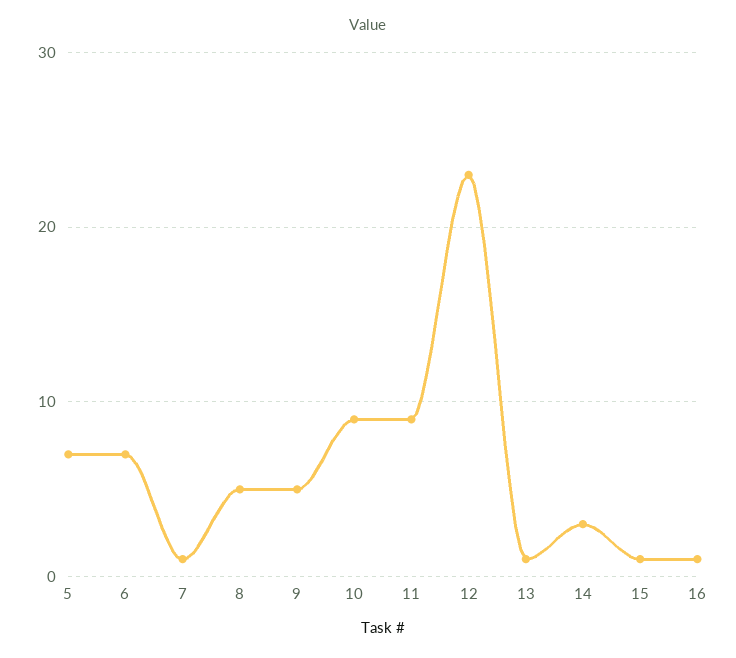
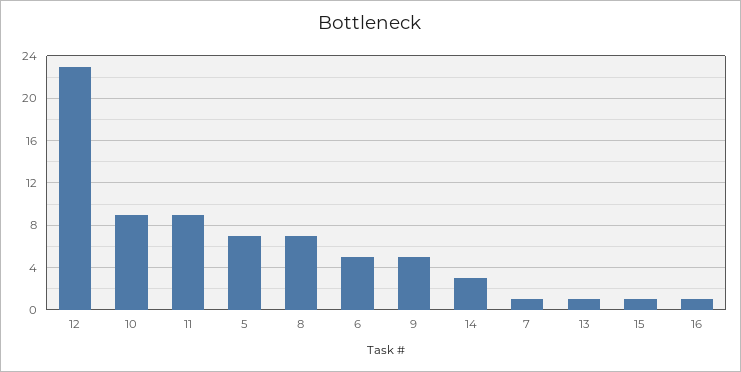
  {
    "5": 7,
-   "6": 7,
+   "6": 5,
    "7": 1,
-   "8": 5,
+   "8": 7,
    "9": 5,
    "10": 9,
    "11": 9,
    "12": 23,
    "13": 1,
    "14": 3,
    "15": 1,
    "16": 1
  }

